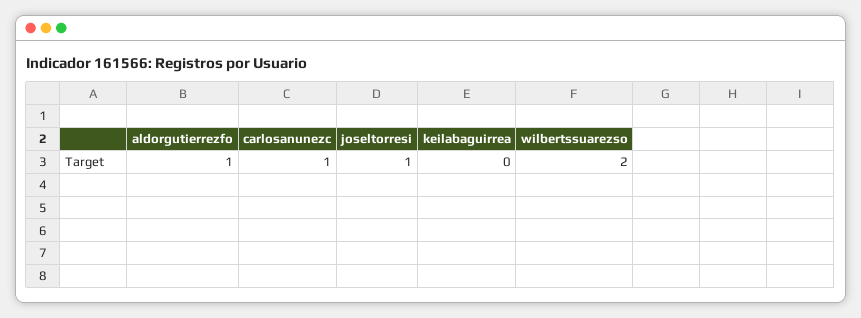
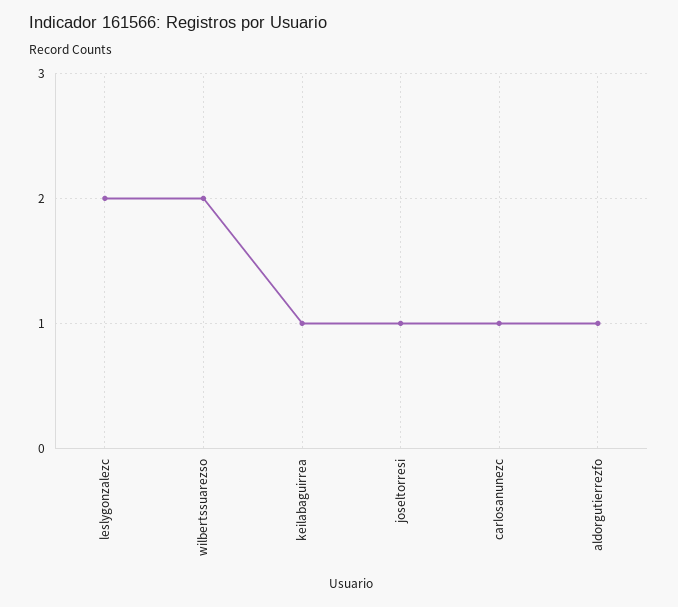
  {
    "aldorgutierrezfo": 1,
    "carlosanunezc": 1,
    "joseltorresi": 1,
-   "keilabaguirrea": 0,
+   "keilabaguirrea": 1,
-   "wilbertssuarezso": 2
+   "wilbertssuarezso": 2,
+   "leslygonzalezc": 2
  }

